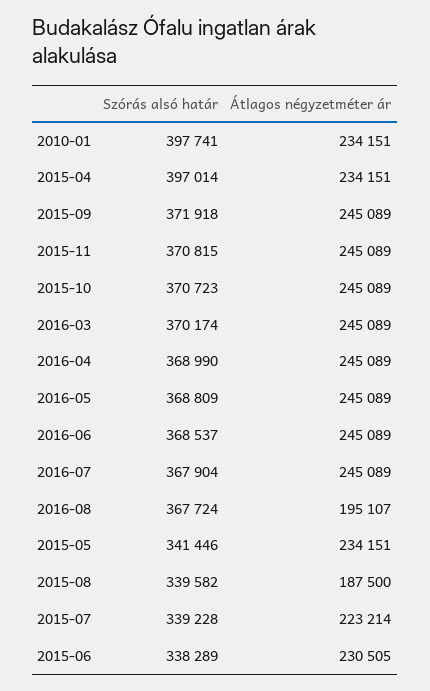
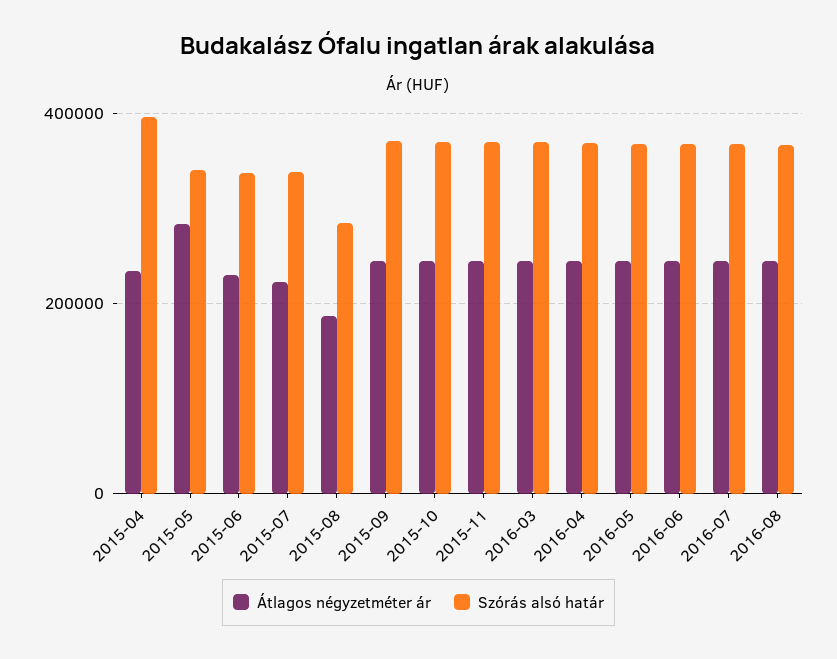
  {
    "Szórás alsó határ": {
-     "2010-01": 397741,
      "2015-04": 397014,
      "2015-09": 371918,
      "2015-11": 370815,
      "2015-10": 370723,
      "2016-03": 370174,
      "2016-04": 368990,
      "2016-05": 368809,
      "2016-06": 368537,
      "2016-07": 367904,
      "2016-08": 367724,
      "2015-05": 341446,
-     "2015-08": 339582,
+     "2015-08": 280000,
      "2015-07": 339228,
      "2015-06": 338289
    },
    "Átlagos négyzetméter ár": {
-     "2010-01": 234151,
      "2015-04": 234151,
      "2015-09": 245089,
      "2015-11": 245089,
      "2015-10": 245089,
      "2016-03": 245089,
      "2016-04": 245089,
      "2016-05": 245089,
      "2016-06": 245089,
      "2016-07": 245089,
-     "2016-08": 195107,
+     "2016-08": 240000,
-     "2015-05": 234151,
+     "2015-05": 280000,
      "2015-08": 187500,
      "2015-07": 223214,
      "2015-06": 230505
    }
  }

